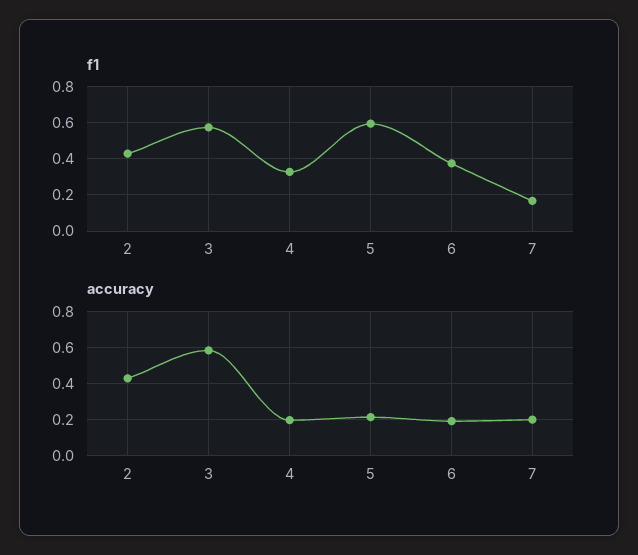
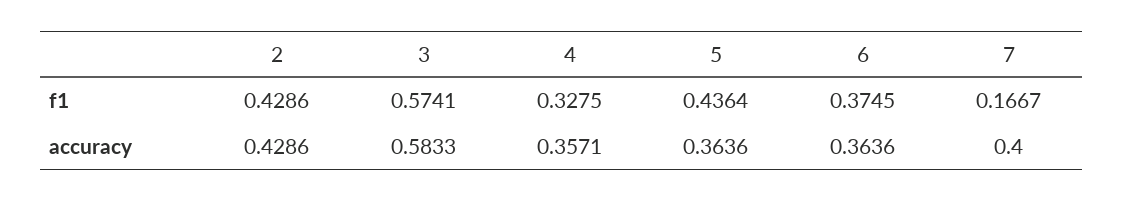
  {
    "f1": {
      "2": 0.4286,
      "3": 0.5741,
      "4": 0.3275,
-     "5": 0.6,
+     "5": 0.4364,
      "6": 0.3745,
      "7": 0.1667
    },
    "accuracy": {
      "2": 0.4286,
      "3": 0.5833,
-     "4": 0.2,
+     "4": 0.3571,
-     "5": 0.2,
+     "5": 0.3636,
-     "6": 0.2,
+     "6": 0.3636,
-     "7": 0.2
+     "7": 0.4
    }
  }

